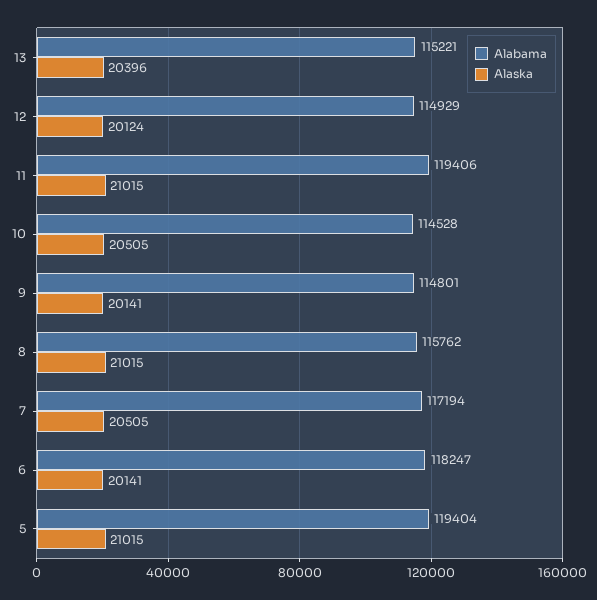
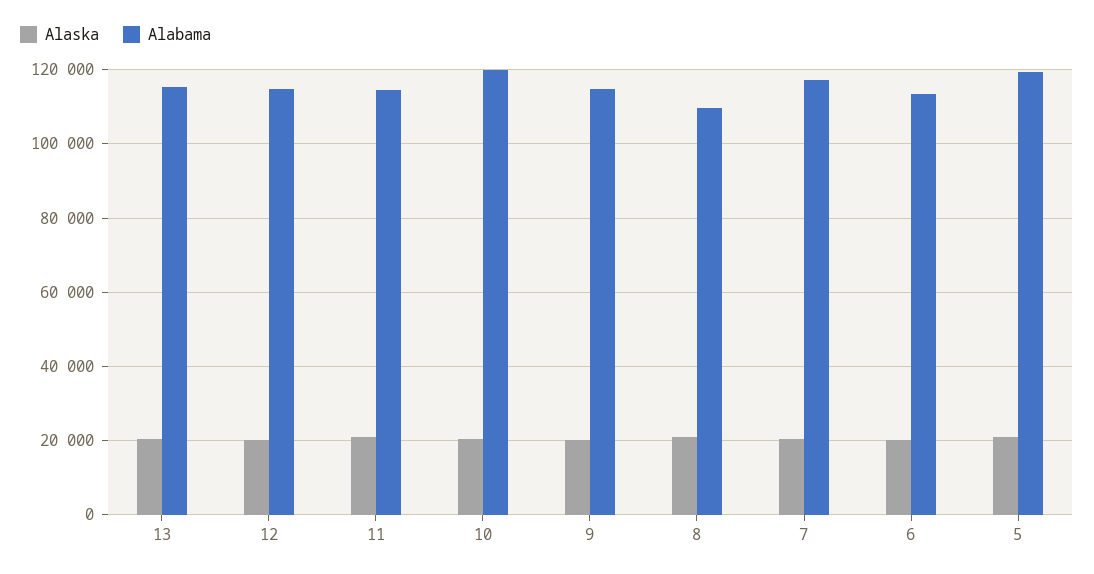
  {
    "Alabama": {
      "13": 115221,
      "12": 114929,
-     "11": 119406,
+     "11": 114000,
-     "10": 114528,
+     "10": 120000,
      "9": 114801,
-     "8": 115762,
+     "8": 110000,
      "7": 117194,
-     "6": 118247,
+     "6": 114000,
      "5": 119404
    },
    "Alaska": {
      "13": 20396,
      "12": 20124,
      "11": 21015,
      "10": 20505,
      "9": 20141,
      "8": 21015,
      "7": 20505,
      "6": 20141,
      "5": 21015
    }
  }

